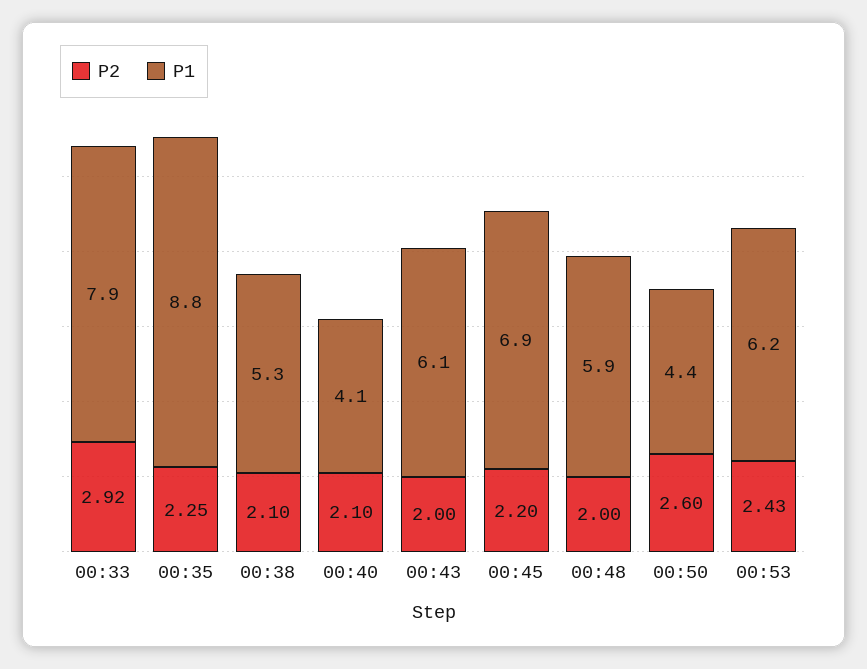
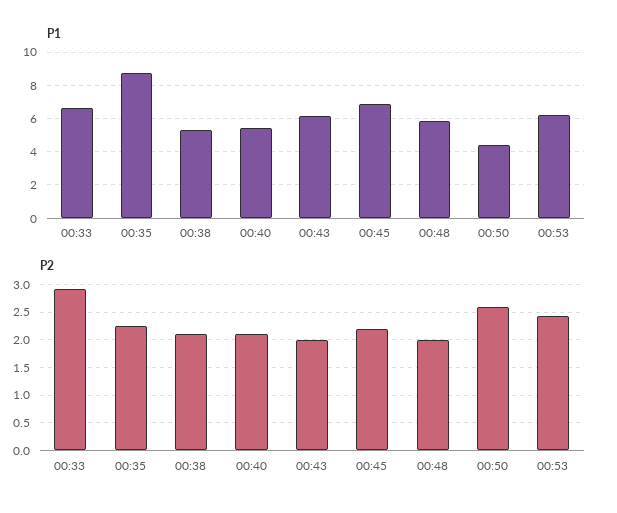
  {
    "P2": {
      "00:33": 2.92,
      "00:35": 2.25,
      "00:38": 2.1,
      "00:40": 2.1,
      "00:43": 2,
      "00:45": 2.2,
      "00:48": 2,
      "00:50": 2.6,
      "00:53": 2.43
    },
    "P1": {
-     "00:33": 7.9,
+     "00:33": 6.5,
      "00:35": 8.8,
      "00:38": 5.3,
-     "00:40": 4.1,
+     "00:40": 5.5,
      "00:43": 6.1,
      "00:45": 6.9,
      "00:48": 5.9,
      "00:50": 4.4,
      "00:53": 6.2
    }
  }

